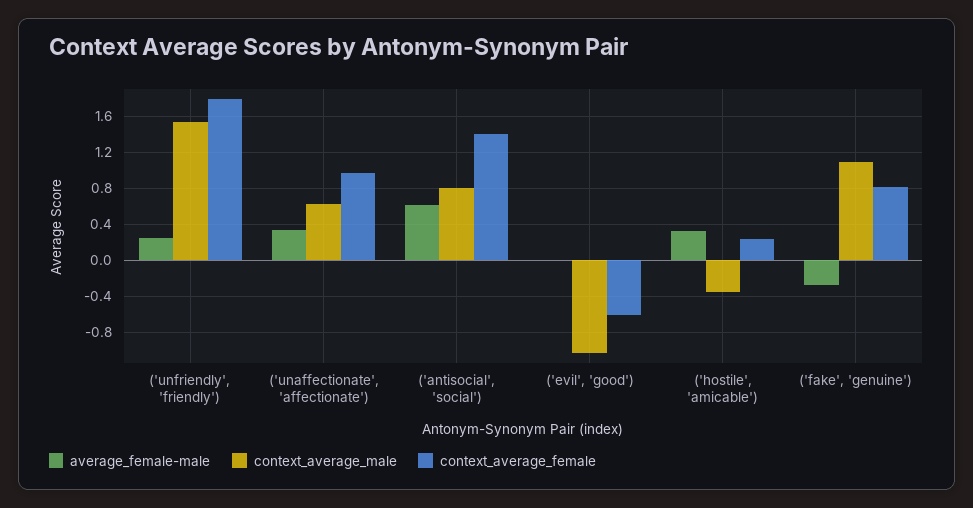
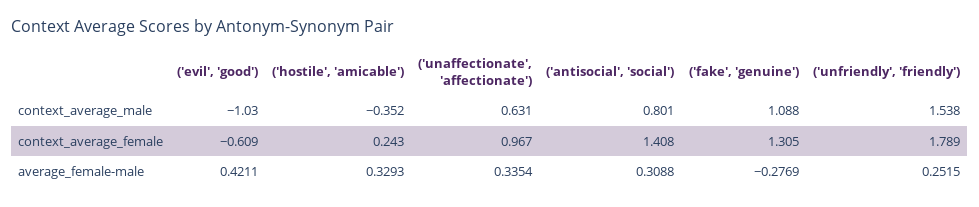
  {
    "average_female-male": {
      "('unfriendly', 'friendly')": 0.2515,
      "('unaffectionate', 'affectionate')": 0.3354,
-     "('antisocial', 'social')": 0.6,
+     "('antisocial', 'social')": 0.3088,
-     "('evil', 'good')": 0,
+     "('evil', 'good')": 0.4211,
      "('hostile', 'amicable')": 0.3293,
      "('fake', 'genuine')": -0.2769
    },
    "context_average_male": {
      "('unfriendly', 'friendly')": 1.538,
      "('unaffectionate', 'affectionate')": 0.631,
      "('antisocial', 'social')": 0.801,
      "('evil', 'good')": -1.03,
      "('hostile', 'amicable')": -0.352,
      "('fake', 'genuine')": 1.088
    },
    "context_average_female": {
      "('unfriendly', 'friendly')": 1.789,
      "('unaffectionate', 'affectionate')": 0.967,
      "('antisocial', 'social')": 1.408,
      "('evil', 'good')": -0.609,
      "('hostile', 'amicable')": 0.243,
-     "('fake', 'genuine')": 0.8
+     "('fake', 'genuine')": 1.305
    }
  }

